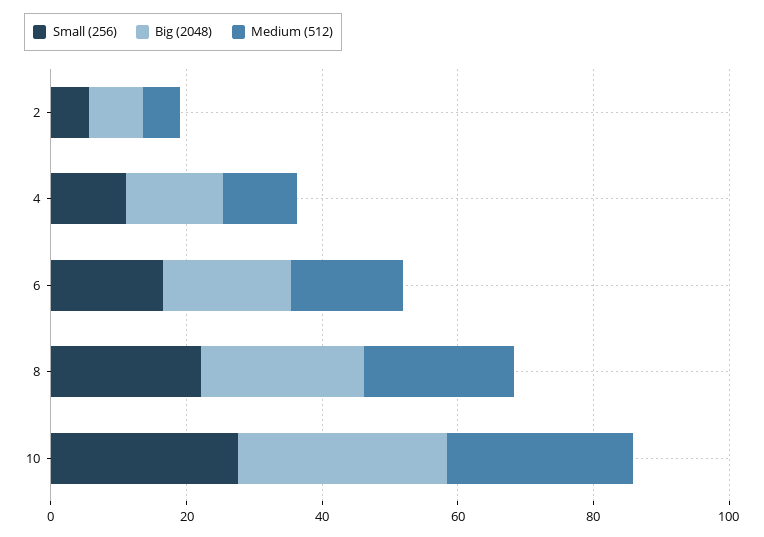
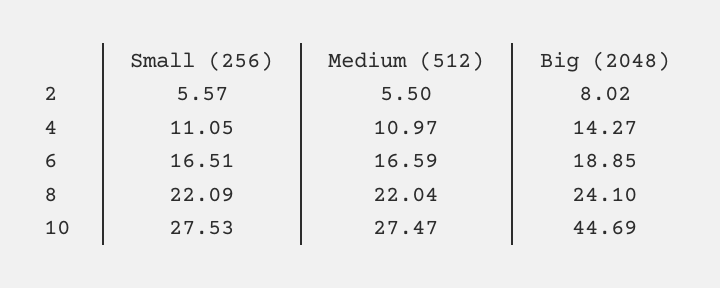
  {
    "Small (256)": {
      "2": 5.57,
      "4": 11.05,
      "6": 16.51,
      "8": 22.09,
      "10": 27.53
    },
    "Big (2048)": {
      "2": 8.02,
      "4": 14.27,
      "6": 18.85,
      "8": 24.1,
-     "10": 30
+     "10": 44.69
    },
    "Medium (512)": {
      "2": 5.5,
      "4": 10.97,
      "6": 16.59,
      "8": 22.04,
      "10": 27.47
    }
  }

